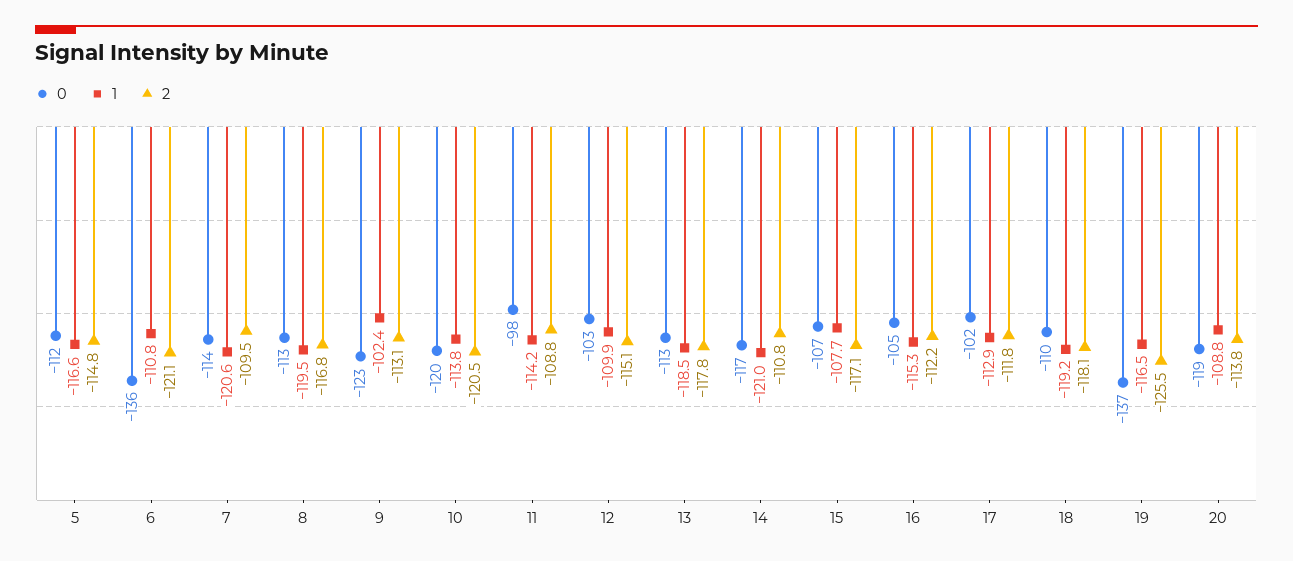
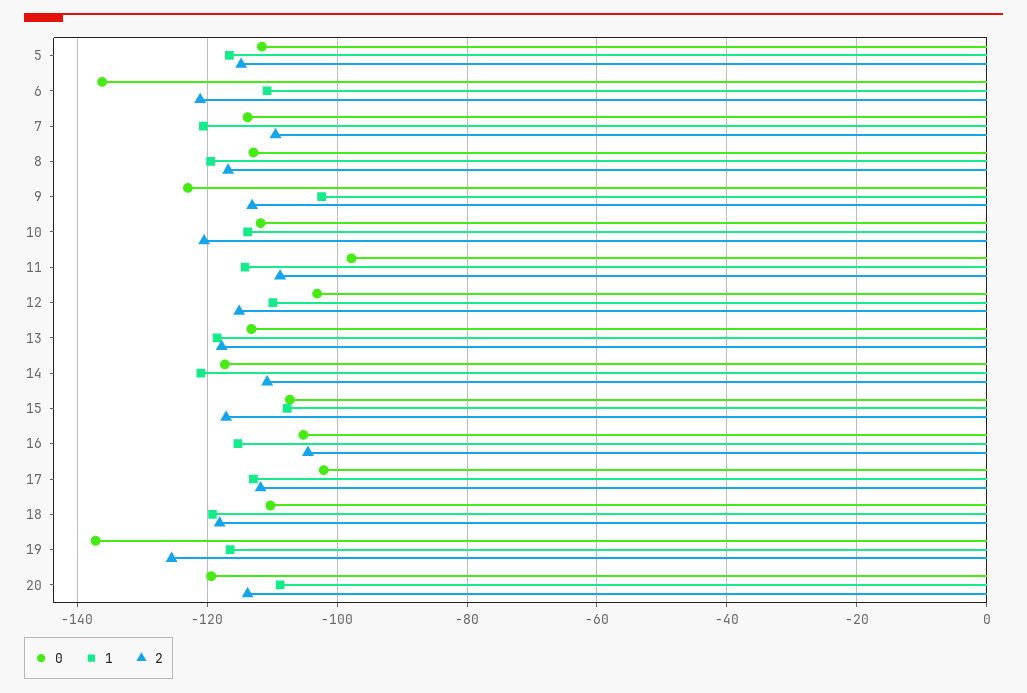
  {
    "0": {
      "5": -112,
      "6": -136,
      "7": -114,
      "8": -113,
      "9": -123,
-     "10": -120,
+     "10": -112,
      "11": -98,
      "12": -103,
      "13": -113,
      "14": -117,
      "15": -107,
      "16": -105,
      "17": -102,
      "18": -110,
      "19": -137,
      "20": -119
    },
    "1": {
      "5": -116.6,
      "6": -110.8,
      "7": -120.6,
      "8": -119.5,
      "9": -102.4,
      "10": -113.8,
      "11": -114.2,
      "12": -109.9,
      "13": -118.5,
      "14": -121,
      "15": -107.7,
      "16": -115.3,
      "17": -112.9,
      "18": -119.2,
      "19": -116.5,
      "20": -108.8
    },
    "2": {
      "5": -114.8,
      "6": -121.1,
      "7": -109.5,
      "8": -116.8,
      "9": -113.1,
      "10": -120.5,
      "11": -108.8,
      "12": -115.1,
      "13": -117.8,
      "14": -110.8,
      "15": -117.1,
-     "16": -112.2,
+     "16": -104,
      "17": -111.8,
      "18": -118.1,
      "19": -125.5,
      "20": -113.8
    }
  }

